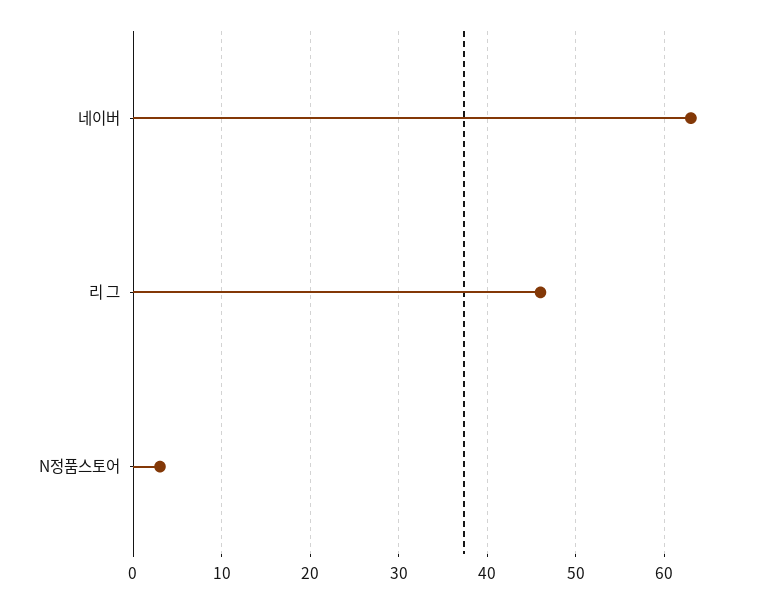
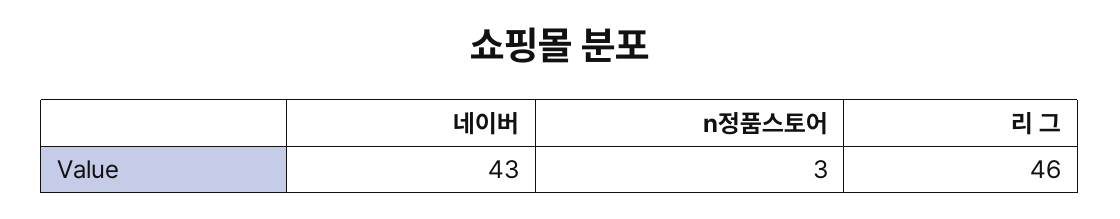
  {
-   "네이버": 63,
+   "네이버": 43,
    "리 그": 46,
    "N정품스토어": 3
  }

